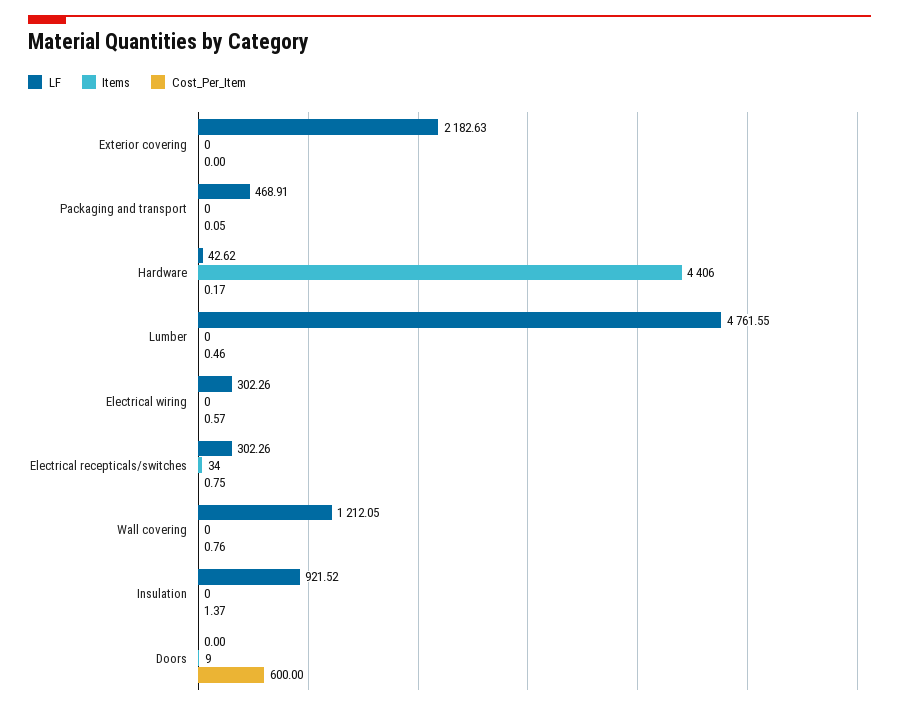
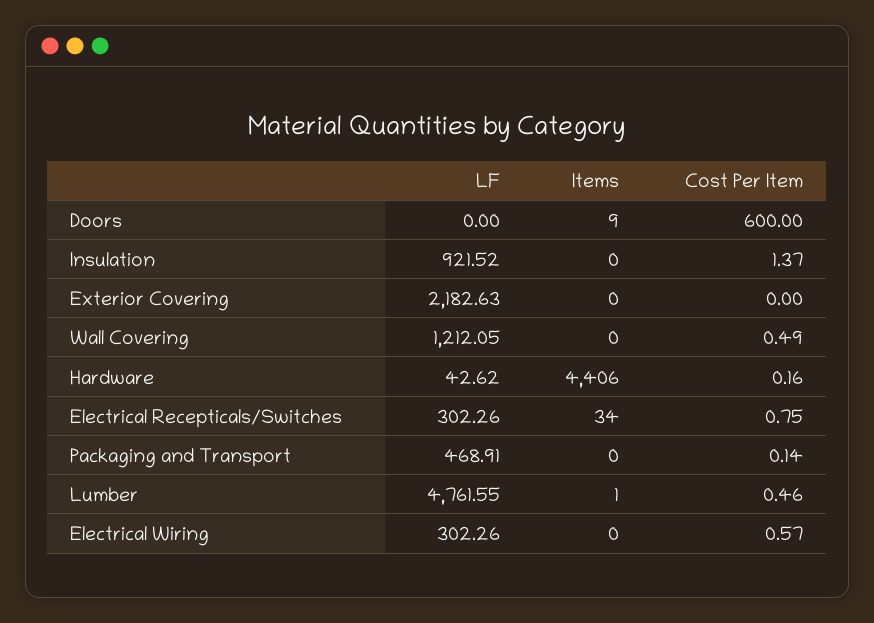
  {
    "LF": {
      "Exterior covering": 2182.63,
      "Packaging and transport": 468.91,
      "Hardware": 42.62,
      "Lumber": 4761.55,
      "Electrical wiring": 302.26,
      "Electrical recepticals/switches": 302.26,
      "Wall covering": 1212.05,
      "Insulation": 921.52,
      "Doors": 0
    },
    "Items": {
      "Exterior covering": 0,
      "Packaging and transport": 0,
      "Hardware": 4406,
-     "Lumber": 0,
+     "Lumber": 1,
      "Electrical wiring": 0,
      "Electrical recepticals/switches": 34,
      "Wall covering": 0,
      "Insulation": 0,
      "Doors": 9
    },
    "Cost_Per_Item": {
      "Exterior covering": 0,
-     "Packaging and transport": 0.05,
+     "Packaging and transport": 0.14,
-     "Hardware": 0.17,
+     "Hardware": 0.16,
      "Lumber": 0.46,
      "Electrical wiring": 0.57,
      "Electrical recepticals/switches": 0.75,
-     "Wall covering": 0.76,
+     "Wall covering": 0.49,
      "Insulation": 1.37,
      "Doors": 600
    }
  }

